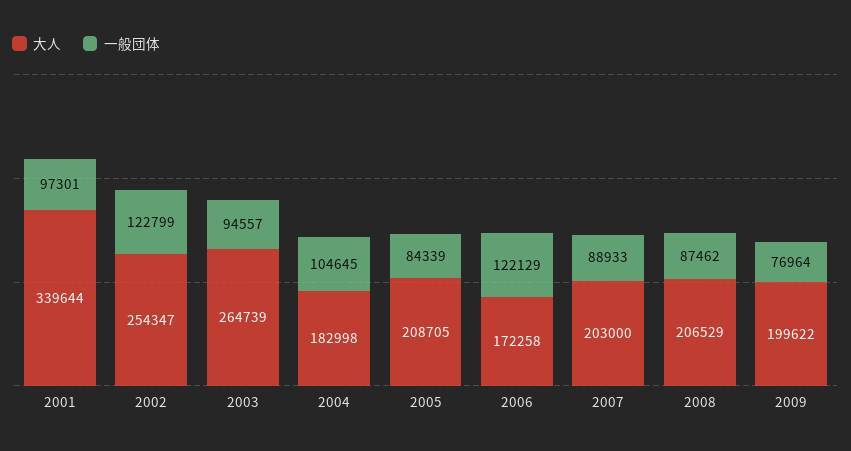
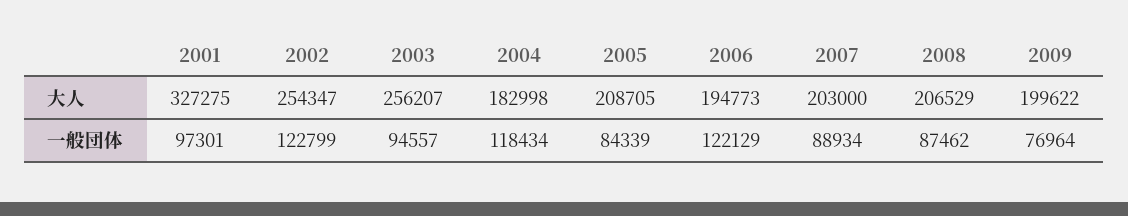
  {
    "大人": {
-     "2001": 339644,
+     "2001": 327275,
      "2002": 254347,
-     "2003": 264739,
+     "2003": 256207,
      "2004": 182998,
      "2005": 208705,
-     "2006": 172258,
+     "2006": 194773,
      "2007": 203000,
      "2008": 206529,
      "2009": 199622
    },
    "一般団体": {
      "2001": 97301,
      "2002": 122799,
      "2003": 94557,
-     "2004": 104645,
+     "2004": 118434,
      "2005": 84339,
      "2006": 122129,
-     "2007": 88933,
+     "2007": 88934,
      "2008": 87462,
      "2009": 76964
    }
  }

